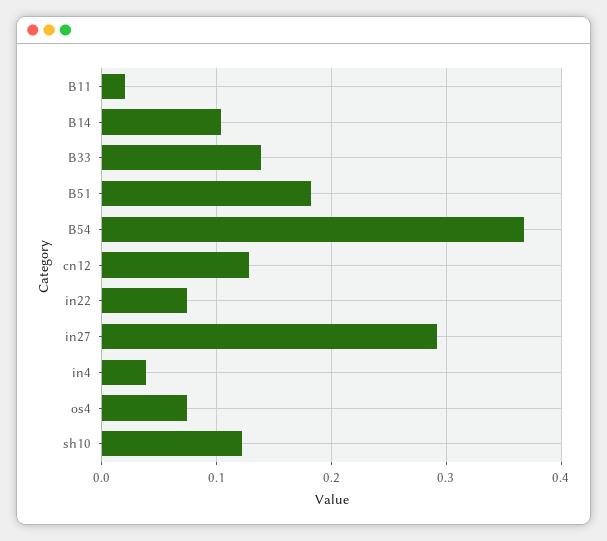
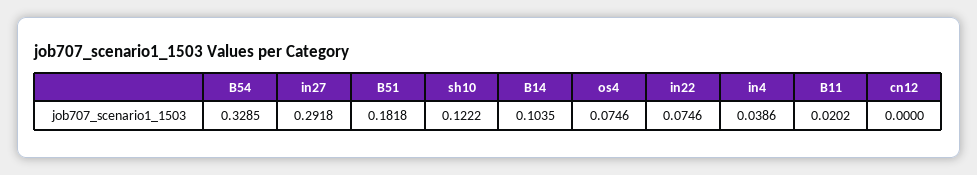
  {
    "B11": 0.0202,
    "B14": 0.1035,
-   "B33": 0.14,
    "B51": 0.1818,
-   "B54": 0.37,
+   "B54": 0.3285,
-   "cn12": 0.13,
+   "cn12": 0,
    "in22": 0.0746,
    "in27": 0.2918,
    "in4": 0.0386,
    "os4": 0.0746,
    "sh10": 0.1222
  }

